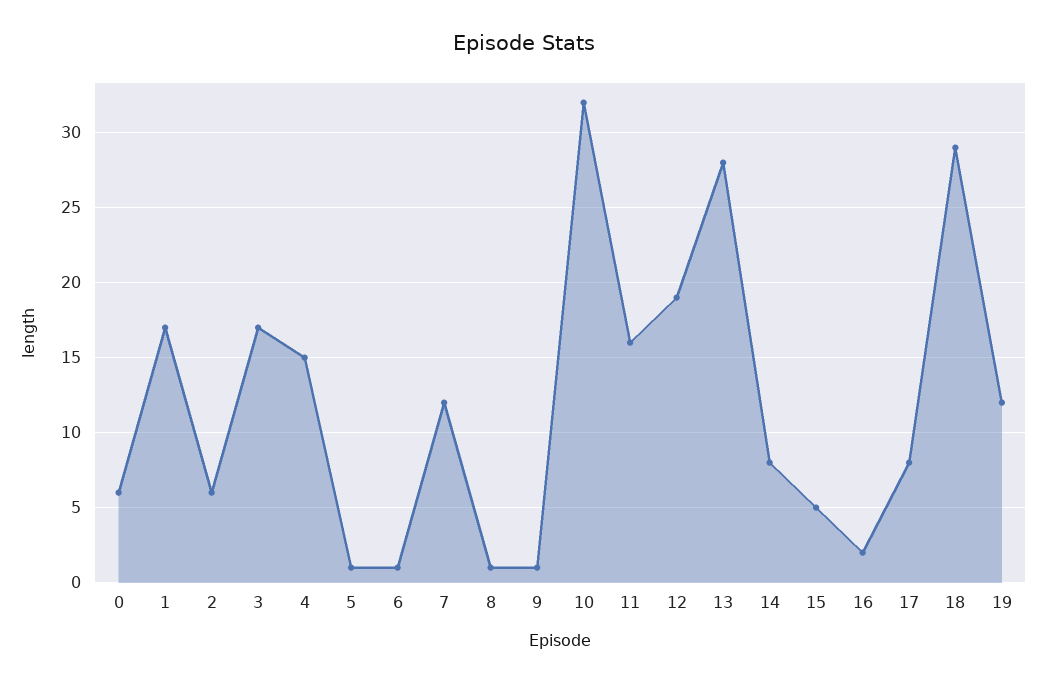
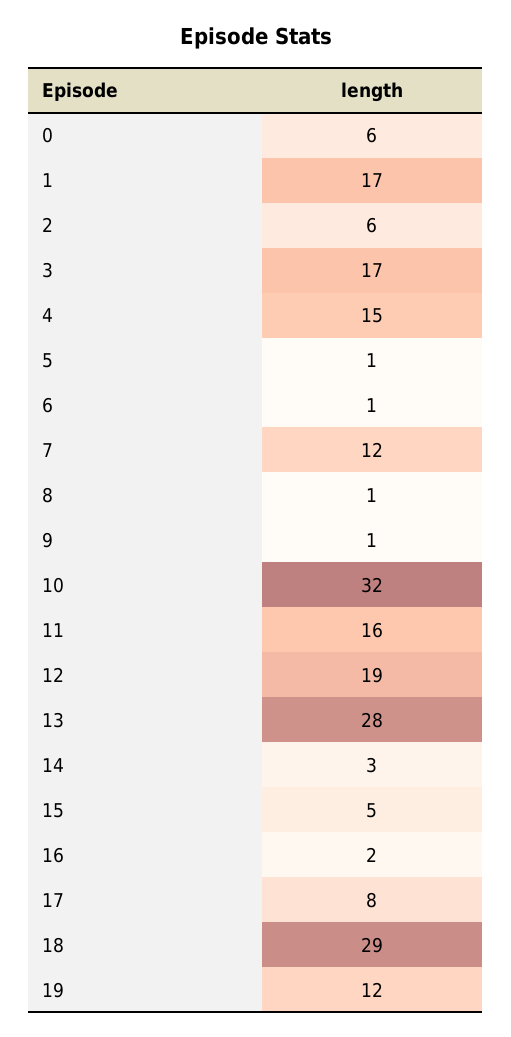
  {
    "0": 6,
    "1": 17,
    "2": 6,
    "3": 17,
    "4": 15,
    "5": 1,
    "6": 1,
    "7": 12,
    "8": 1,
    "9": 1,
    "10": 32,
    "11": 16,
    "12": 19,
    "13": 28,
-   "14": 8,
+   "14": 3,
    "15": 5,
    "16": 2,
    "17": 8,
    "18": 29,
    "19": 12
  }

